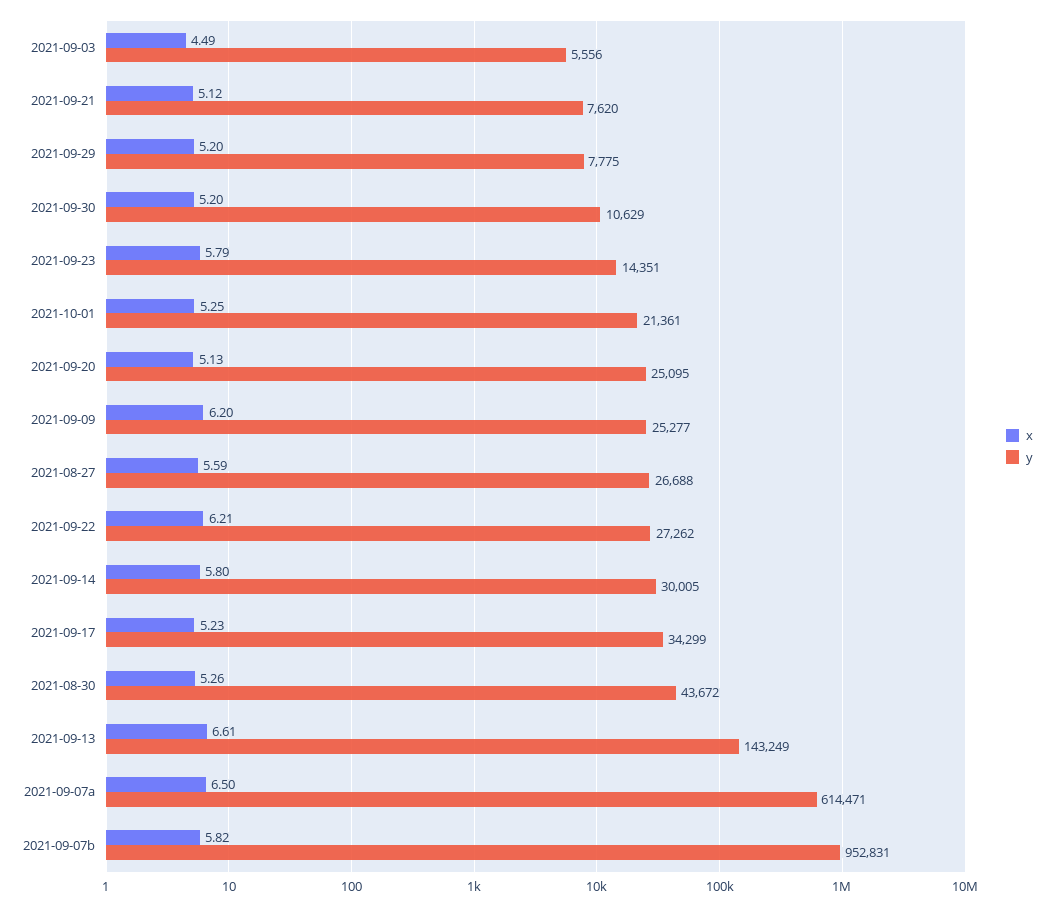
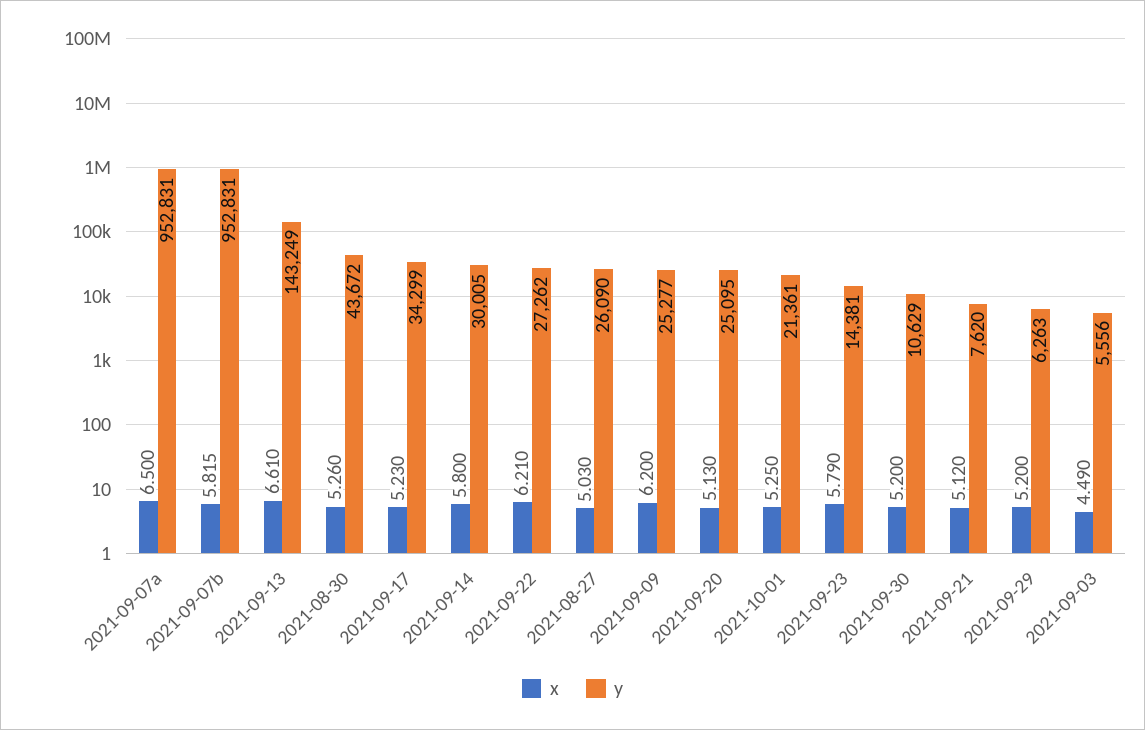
  {
    "x": {
      "2021-09-03": 4.49,
      "2021-09-21": 5.12,
      "2021-09-29": 5.2,
      "2021-09-30": 5.2,
      "2021-09-23": 5.79,
      "2021-10-01": 5.25,
      "2021-09-20": 5.13,
      "2021-09-09": 6.2,
-     "2021-08-27": 5.59,
+     "2021-08-27": 5.03,
      "2021-09-22": 6.21,
      "2021-09-14": 5.8,
      "2021-09-17": 5.23,
      "2021-08-30": 5.26,
      "2021-09-13": 6.61,
      "2021-09-07a": 6.5,
      "2021-09-07b": 5.815
    },
    "y": {
      "2021-09-03": 5556,
      "2021-09-21": 7620,
-     "2021-09-29": 7775,
+     "2021-09-29": 6263,
      "2021-09-30": 10629,
-     "2021-09-23": 14351,
+     "2021-09-23": 14381,
      "2021-10-01": 21361,
      "2021-09-20": 25095,
      "2021-09-09": 25277,
-     "2021-08-27": 26688,
+     "2021-08-27": 26090,
      "2021-09-22": 27262,
      "2021-09-14": 30005,
      "2021-09-17": 34299,
      "2021-08-30": 43672,
      "2021-09-13": 143249,
-     "2021-09-07a": 614471,
+     "2021-09-07a": 952831,
      "2021-09-07b": 952831
    }
  }

